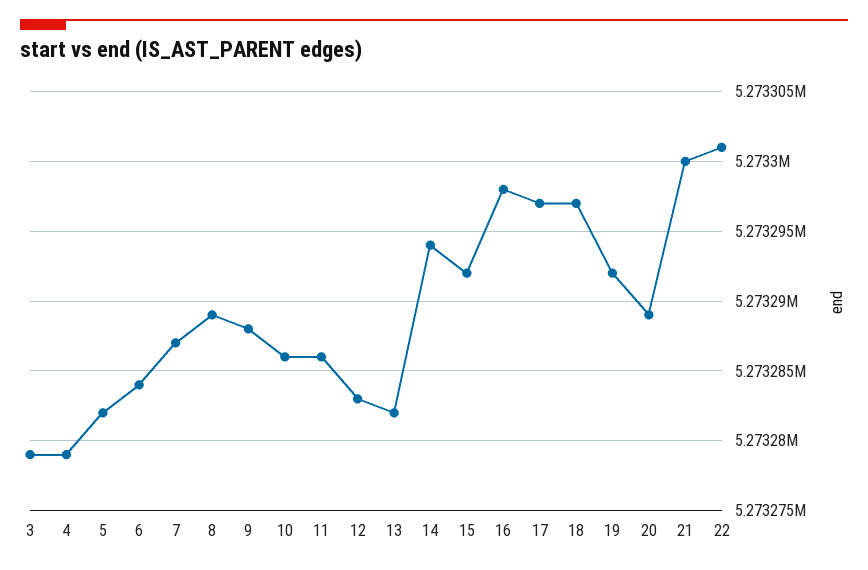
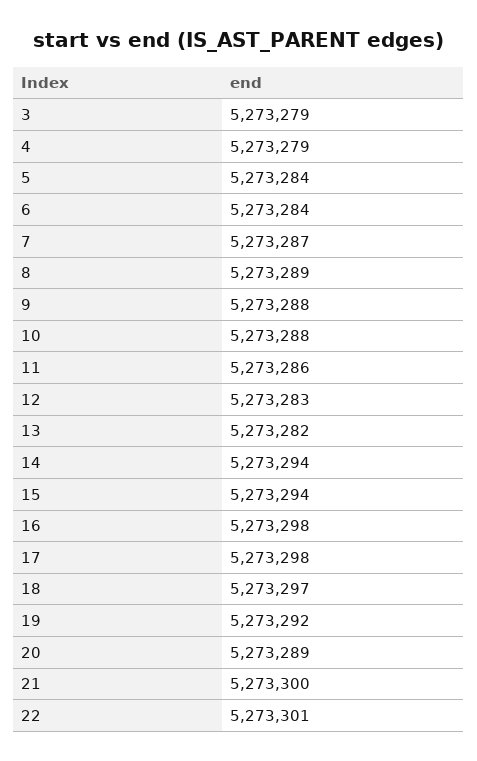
  {
    "3": 5273279,
    "4": 5273279,
-   "5": 5273282,
+   "5": 5273284,
    "6": 5273284,
    "7": 5273287,
    "8": 5273289,
    "9": 5273288,
-   "10": 5273286,
+   "10": 5273288,
    "11": 5273286,
    "12": 5273283,
    "13": 5273282,
    "14": 5273294,
-   "15": 5273292,
+   "15": 5273294,
    "16": 5273298,
-   "17": 5273297,
+   "17": 5273298,
    "18": 5273297,
    "19": 5273292,
    "20": 5273289,
    "21": 5273300,
    "22": 5273301
  }

